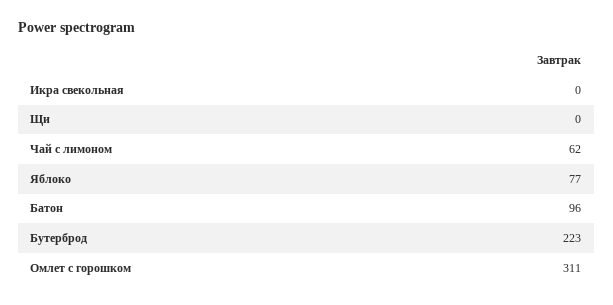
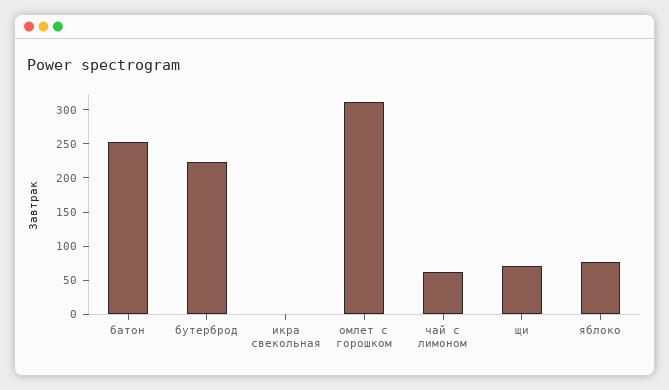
  {
    "Икра свекольная": 0,
-   "Щи": 0,
+   "Щи": 75,
    "Чай с лимоном": 62,
    "Яблоко": 77,
-   "Батон": 96,
+   "Батон": 250,
    "Бутерброд": 223,
    "Омлет с горошком": 311
  }

